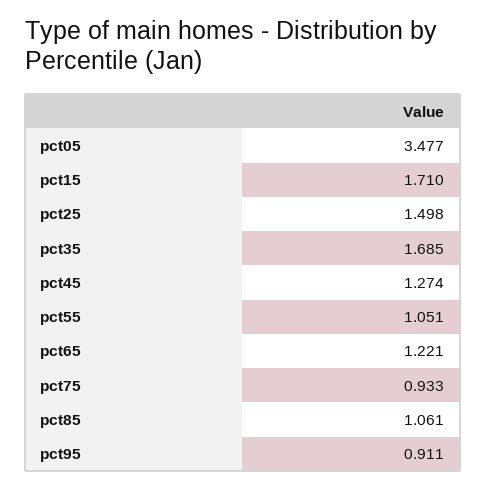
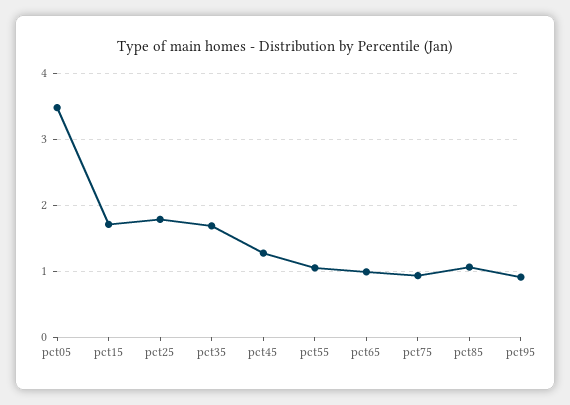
  {
    "pct05": 3.477,
    "pct15": 1.71,
-   "pct25": 1.498,
+   "pct25": 1.8,
    "pct35": 1.685,
    "pct45": 1.274,
    "pct55": 1.051,
-   "pct65": 1.221,
+   "pct65": 1,
    "pct75": 0.933,
    "pct85": 1.061,
    "pct95": 0.911
  }

